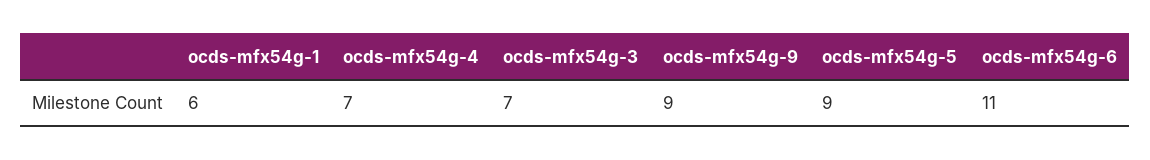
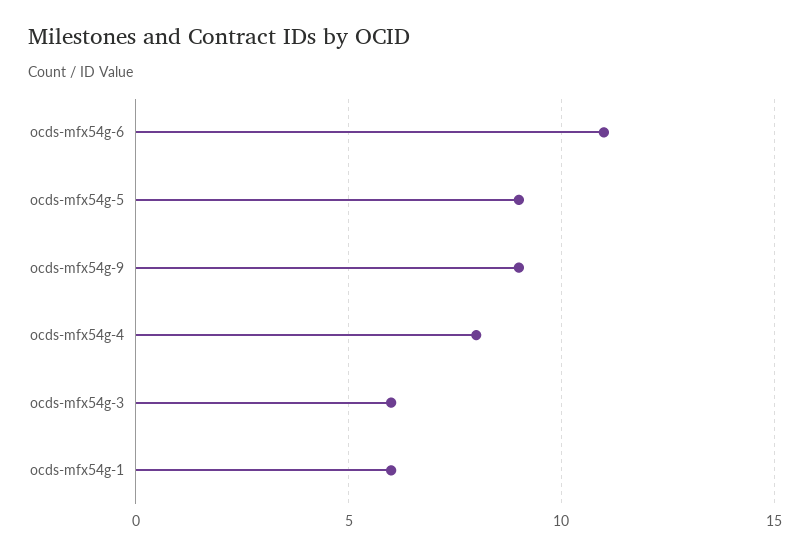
  {
    "ocds-mfx54g-1": 6,
-   "ocds-mfx54g-4": 7,
+   "ocds-mfx54g-4": 8,
-   "ocds-mfx54g-3": 7,
+   "ocds-mfx54g-3": 6,
    "ocds-mfx54g-9": 9,
    "ocds-mfx54g-5": 9,
    "ocds-mfx54g-6": 11
  }

